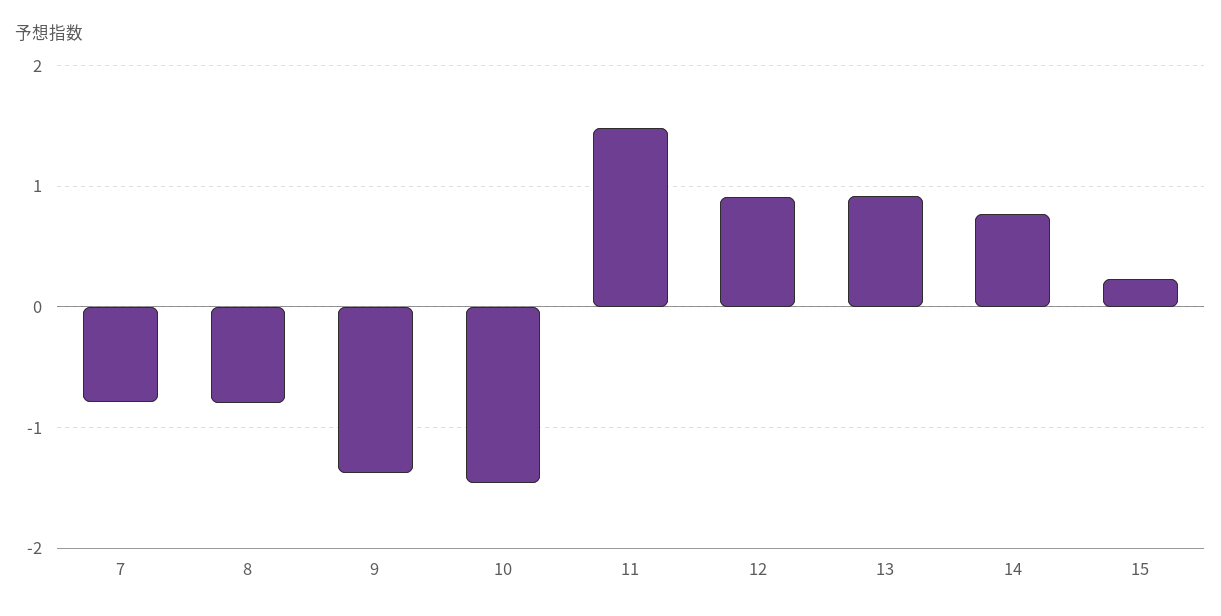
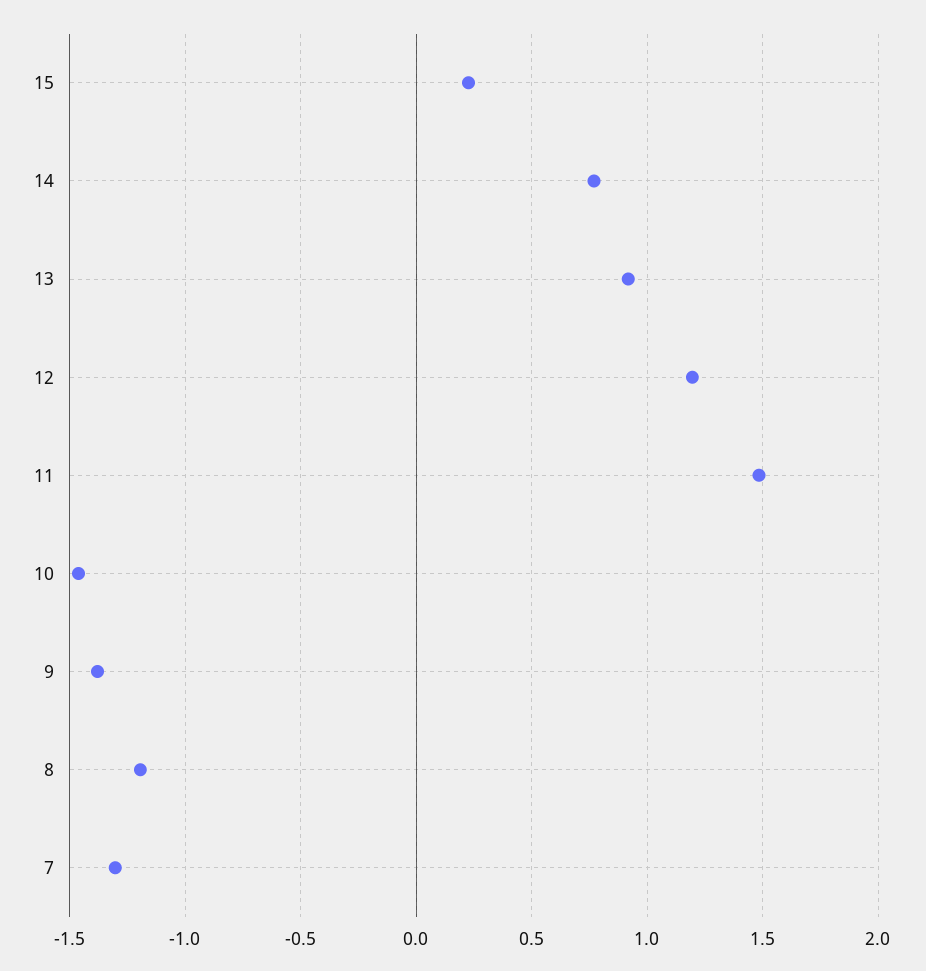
  {
-   "7": -0.8,
+   "7": -1.3,
-   "8": -0.8,
+   "8": -1.2,
    "9": -1.4,
    "10": -1.45,
    "11": 1.5,
-   "12": 0.9,
+   "12": 1.2,
    "13": 0.9,
    "14": 0.75,
    "15": 0.25
  }

